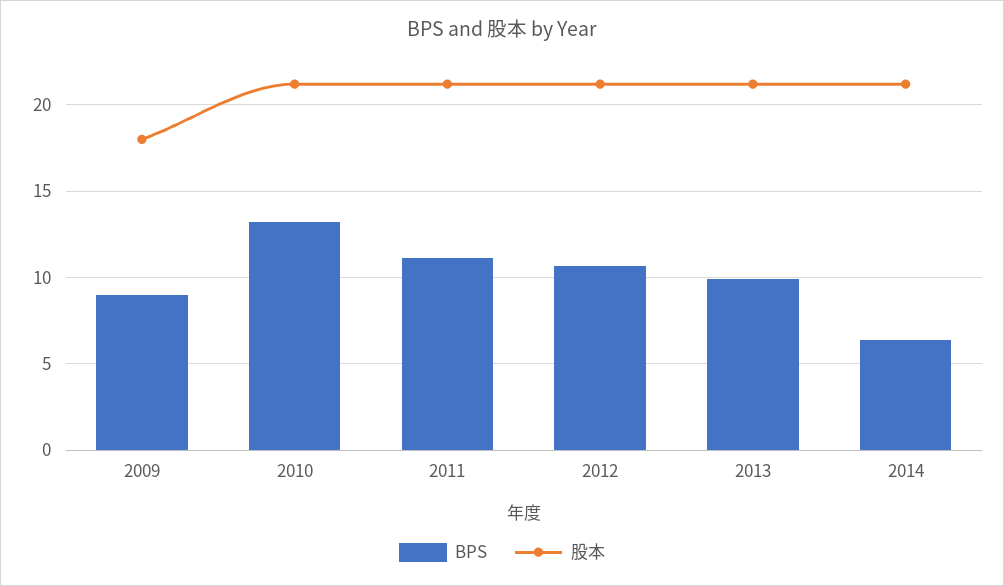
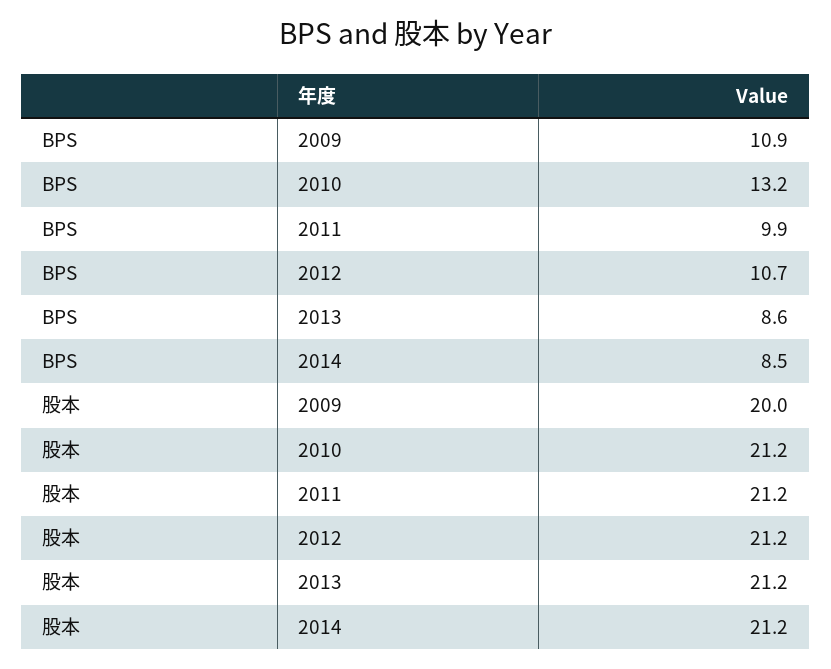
  {
    "BPS": {
-     "2009": 9,
+     "2009": 10.9,
      "2010": 13.2,
-     "2011": 11,
+     "2011": 9.9,
      "2012": 10.7,
-     "2013": 10,
+     "2013": 8.6,
-     "2014": 6.5
+     "2014": 8.5
    },
    "股本": {
-     "2009": 18,
+     "2009": 20,
      "2010": 21.2,
      "2011": 21.2,
      "2012": 21.2,
      "2013": 21.2,
      "2014": 21.2
    }
  }

